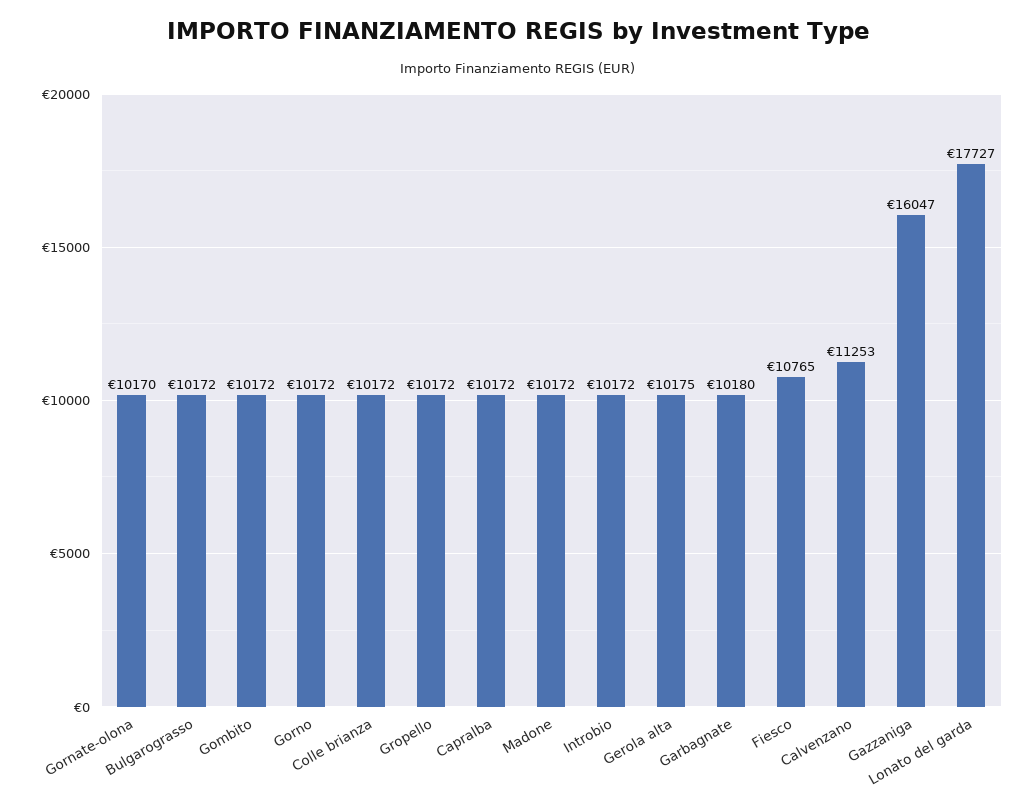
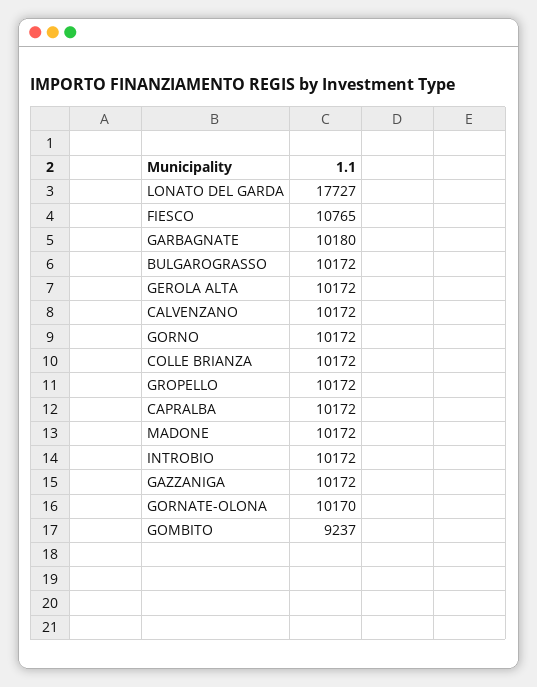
  {
    "Gornate-olona": 10170,
    "Bulgarograsso": 10172,
-   "Gombito": 10172,
+   "Gombito": 9237,
    "Gorno": 10172,
    "Colle brianza": 10172,
    "Gropello": 10172,
    "Capralba": 10172,
    "Madone": 10172,
    "Introbio": 10172,
-   "Gerola alta": 10175,
+   "Gerola alta": 10172,
    "Garbagnate": 10180,
    "Fiesco": 10765,
-   "Calvenzano": 11253,
+   "Calvenzano": 10172,
-   "Gazzaniga": 16047,
+   "Gazzaniga": 10172,
    "Lonato del garda": 17727
  }

